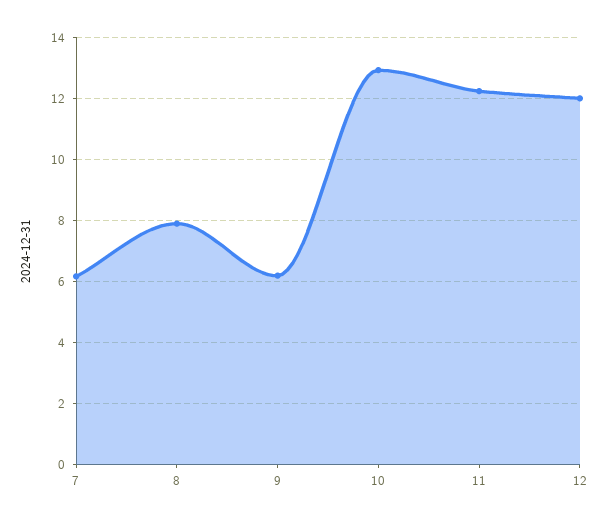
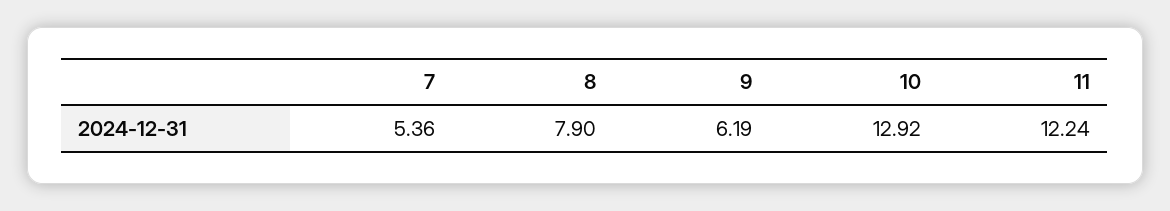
  {
-   "7": 6.2,
+   "7": 5.36,
    "8": 7.9,
    "9": 6.19,
    "10": 12.92,
-   "11": 12.24,
+   "11": 12.24
-   "12": 12
  }

